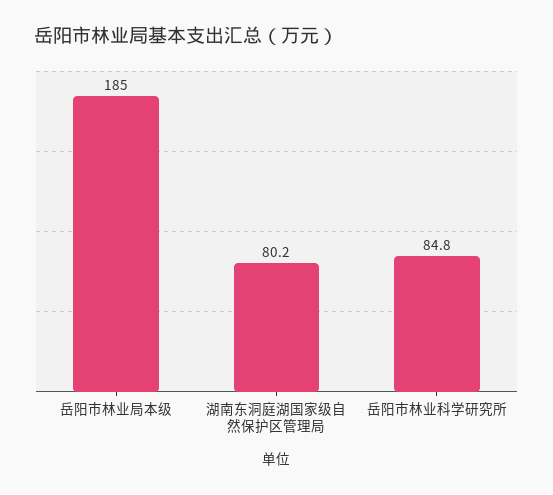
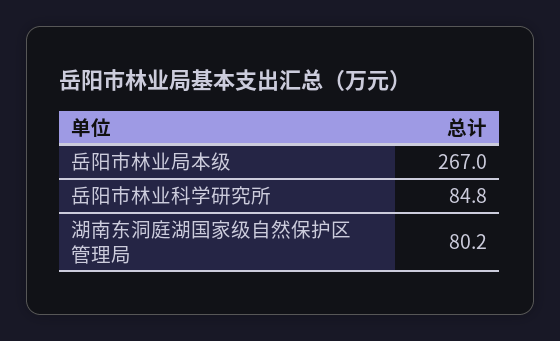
  {
-   "岳阳市林业局本级": 185,
+   "岳阳市林业局本级": 267,
    "湖南东洞庭湖国家级自然保护区管理局": 80.2,
    "岳阳市林业科学研究所": 84.8
  }

